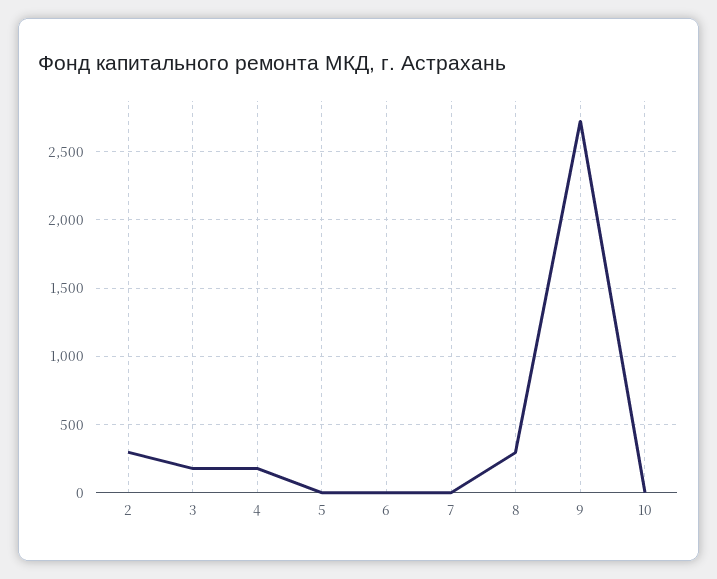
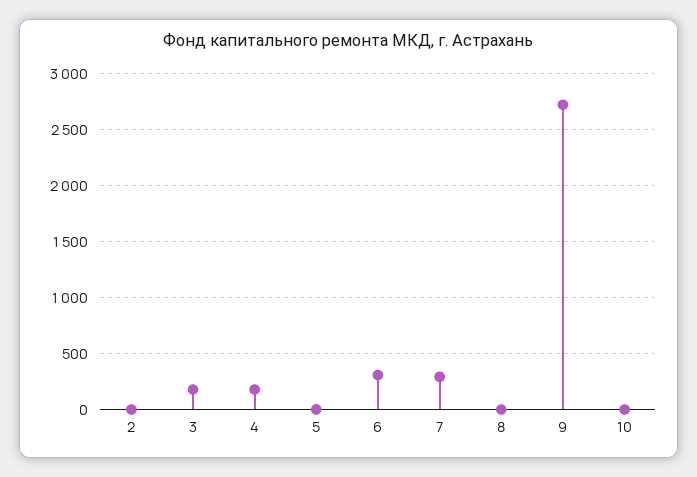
  {
-   "2": 300,
+   "2": 0,
    "3": 200,
    "4": 200,
    "5": 0,
-   "6": 0,
+   "6": 300,
-   "7": 0,
+   "7": 300,
-   "8": 300,
+   "8": 0,
    "9": 2700,
    "10": 0
  }

